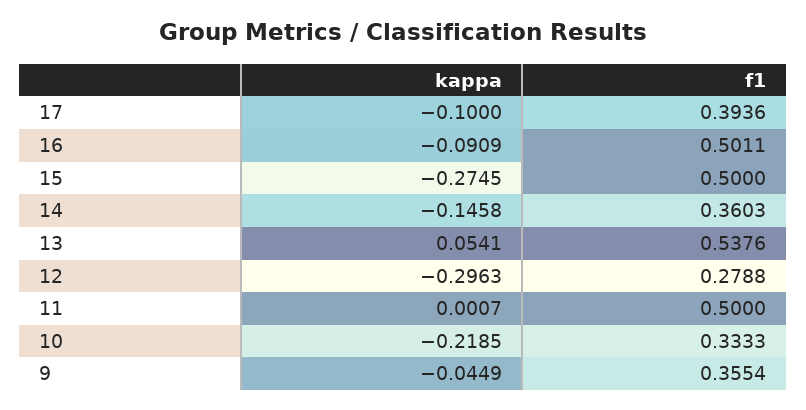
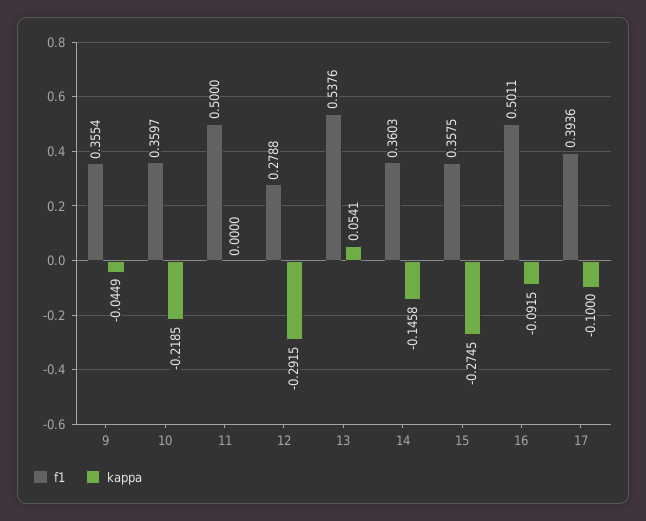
  {
    "kappa": {
      "17": -0.1,
-     "16": -0.0909,
+     "16": -0.0915,
      "15": -0.2745,
      "14": -0.1458,
      "13": 0.0541,
-     "12": -0.2963,
+     "12": -0.2915,
-     "11": 0.0007,
+     "11": 0,
      "10": -0.2185,
      "9": -0.0449
    },
    "f1": {
      "17": 0.3936,
      "16": 0.5011,
-     "15": 0.5,
+     "15": 0.3575,
      "14": 0.3603,
      "13": 0.5376,
      "12": 0.2788,
      "11": 0.5,
-     "10": 0.3333,
+     "10": 0.3597,
      "9": 0.3554
    }
  }

